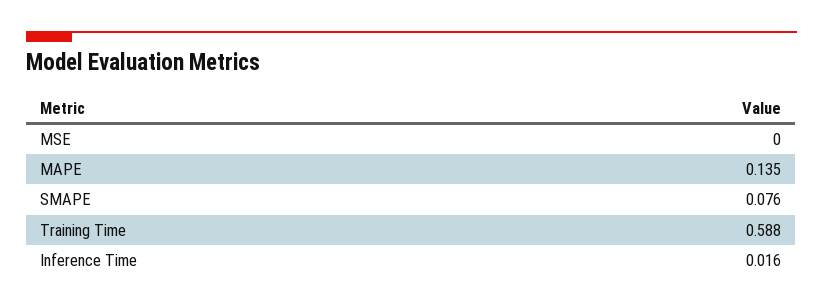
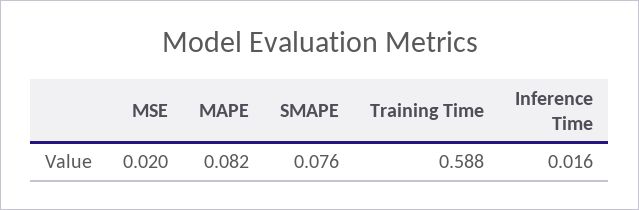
  {
-   "MSE": 0,
+   "MSE": 0.02,
-   "MAPE": 0.135,
+   "MAPE": 0.082,
    "SMAPE": 0.076,
    "Training Time": 0.588,
    "Inference Time": 0.016
  }

